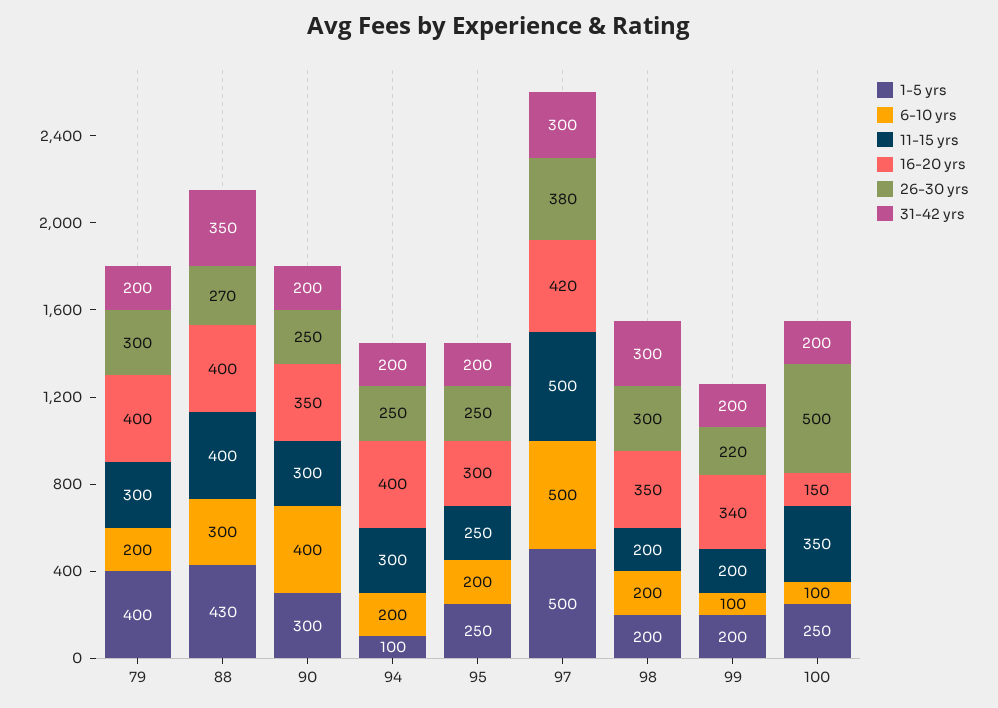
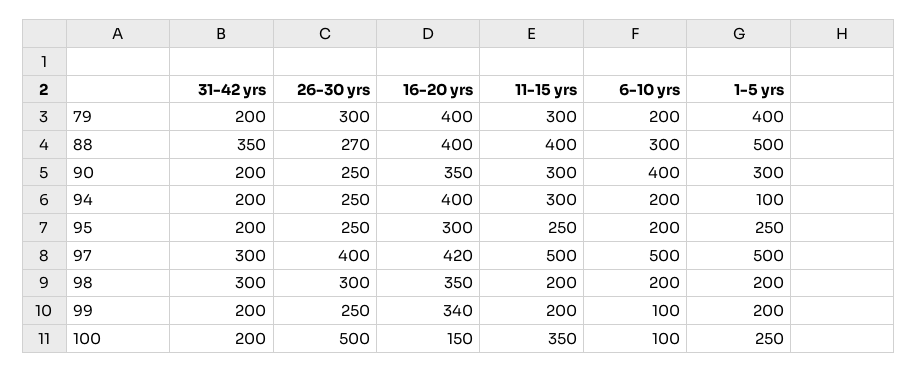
  {
    "1-5 yrs": {
      "79": 400,
-     "88": 430,
+     "88": 500,
      "90": 300,
      "94": 100,
      "95": 250,
      "97": 500,
      "98": 200,
      "99": 200,
      "100": 250
    },
    "6-10 yrs": {
      "79": 200,
      "88": 300,
      "90": 400,
      "94": 200,
      "95": 200,
      "97": 500,
      "98": 200,
      "99": 100,
      "100": 100
    },
    "11-15 yrs": {
      "79": 300,
      "88": 400,
      "90": 300,
      "94": 300,
      "95": 250,
      "97": 500,
      "98": 200,
      "99": 200,
      "100": 350
    },
    "16-20 yrs": {
      "79": 400,
      "88": 400,
      "90": 350,
      "94": 400,
      "95": 300,
      "97": 420,
      "98": 350,
      "99": 340,
      "100": 150
    },
    "26-30 yrs": {
      "79": 300,
      "88": 270,
      "90": 250,
      "94": 250,
      "95": 250,
-     "97": 380,
+     "97": 400,
      "98": 300,
-     "99": 220,
+     "99": 250,
      "100": 500
    },
    "31-42 yrs": {
      "79": 200,
      "88": 350,
      "90": 200,
      "94": 200,
      "95": 200,
      "97": 300,
      "98": 300,
      "99": 200,
      "100": 200
    }
  }

